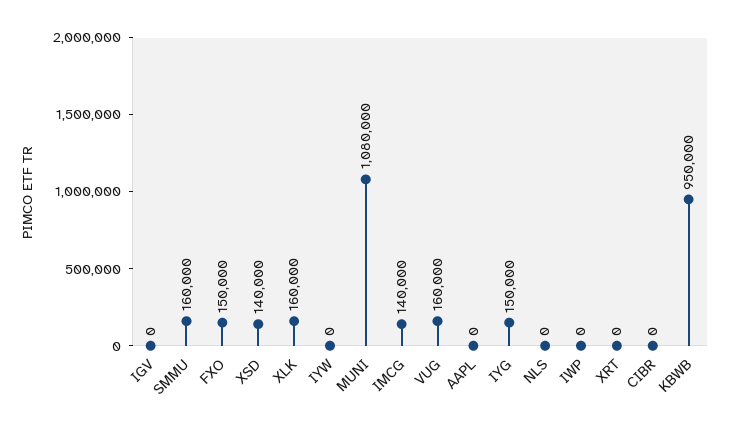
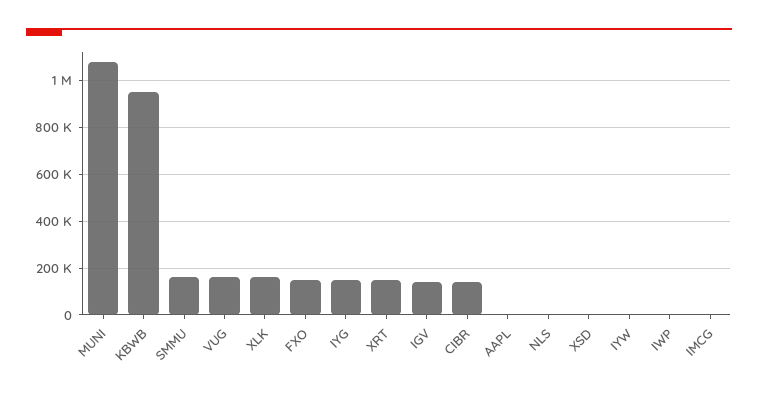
  {
-   "IGV": 0,
+   "IGV": 150000,
    "SMMU": 160000,
    "FXO": 150000,
-   "XSD": 140000,
+   "XSD": 0,
    "XLK": 160000,
    "IYW": 0,
    "MUNI": 1080000,
-   "IMCG": 140000,
+   "IMCG": 0,
    "VUG": 160000,
    "AAPL": 0,
    "IYG": 150000,
    "NLS": 0,
    "IWP": 0,
-   "XRT": 0,
+   "XRT": 150000,
-   "CIBR": 0,
+   "CIBR": 150000,
    "KBWB": 950000
  }

